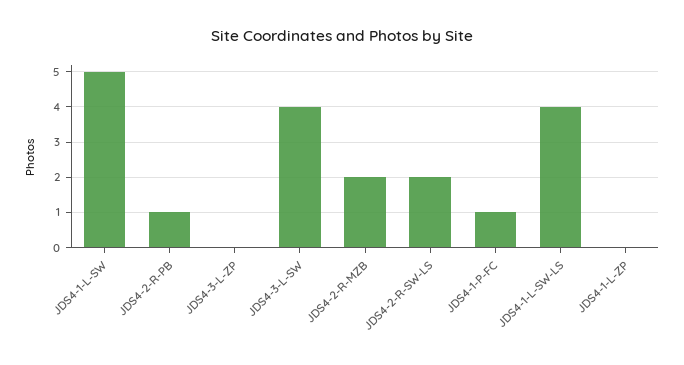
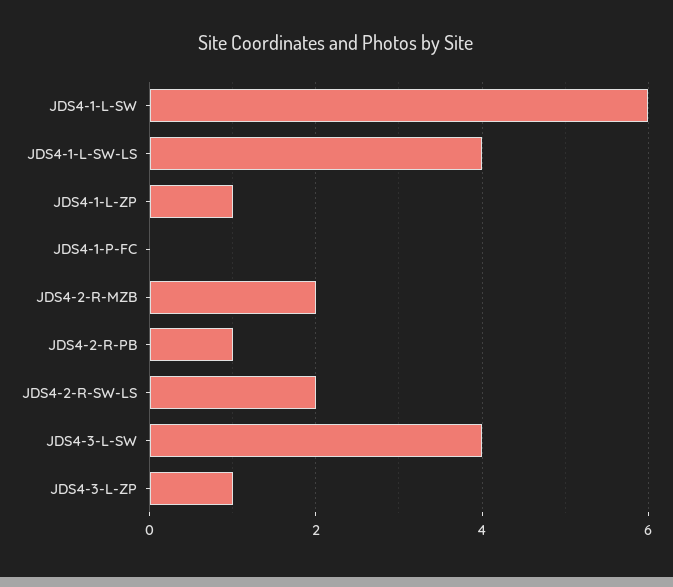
  {
-   "JDS4-1-L-SW": 5,
+   "JDS4-1-L-SW": 6,
    "JDS4-2-R-PB": 1,
-   "JDS4-3-L-ZP": 0,
+   "JDS4-3-L-ZP": 1,
    "JDS4-3-L-SW": 4,
    "JDS4-2-R-MZB": 2,
    "JDS4-2-R-SW-LS": 2,
-   "JDS4-1-P-FC": 1,
+   "JDS4-1-P-FC": 0,
    "JDS4-1-L-SW-LS": 4,
-   "JDS4-1-L-ZP": 0
+   "JDS4-1-L-ZP": 1
  }

